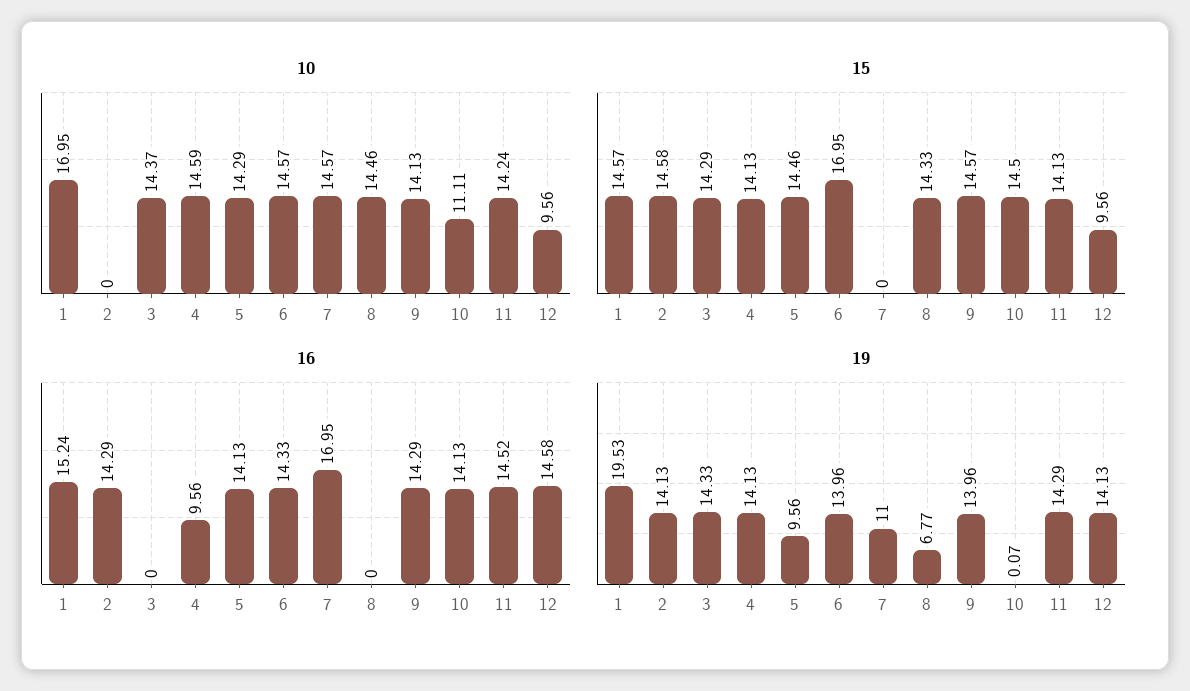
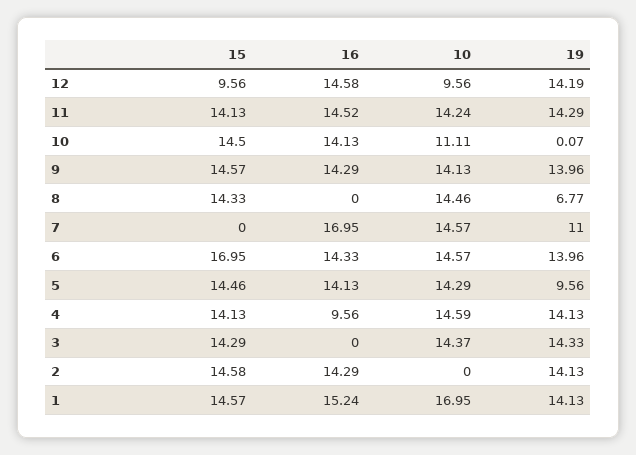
  {
    "10": {
      "1": 16.95,
      "2": 0,
      "3": 14.37,
      "4": 14.59,
      "5": 14.29,
      "6": 14.57,
      "7": 14.57,
      "8": 14.46,
      "9": 14.13,
      "10": 11.11,
      "11": 14.24,
      "12": 9.56
    },
    "15": {
      "1": 14.57,
      "2": 14.58,
      "3": 14.29,
      "4": 14.13,
      "5": 14.46,
      "6": 16.95,
      "7": 0,
      "8": 14.33,
      "9": 14.57,
      "10": 14.5,
      "11": 14.13,
      "12": 9.56
    },
    "16": {
      "1": 15.24,
      "2": 14.29,
      "3": 0,
      "4": 9.56,
      "5": 14.13,
      "6": 14.33,
      "7": 16.95,
      "8": 0,
      "9": 14.29,
      "10": 14.13,
      "11": 14.52,
      "12": 14.58
    },
    "19": {
-     "1": 19.53,
+     "1": 14.13,
      "2": 14.13,
      "3": 14.33,
      "4": 14.13,
      "5": 9.56,
      "6": 13.96,
      "7": 11,
      "8": 6.77,
      "9": 13.96,
      "10": 0.07,
      "11": 14.29,
-     "12": 14.13
+     "12": 14.19
    }
  }

